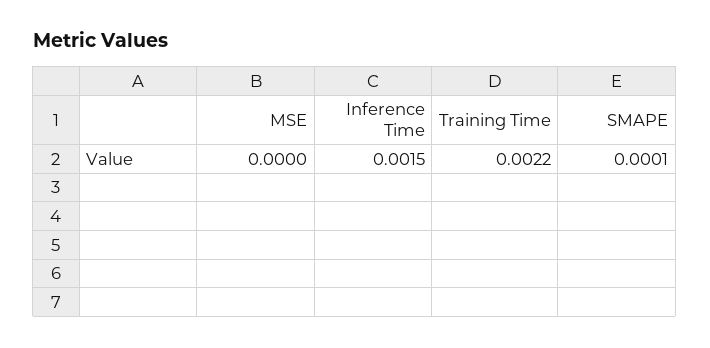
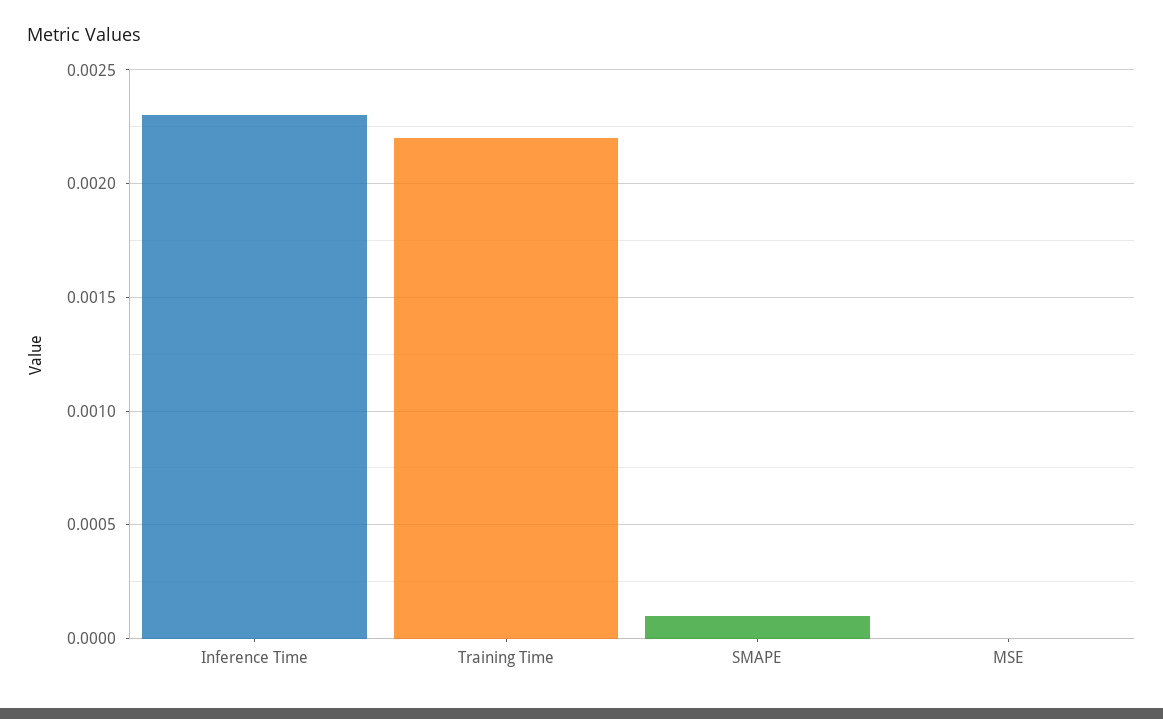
  {
    "MSE": 0,
-   "Inference Time": 0.0015,
+   "Inference Time": 0.0023,
    "Training Time": 0.0022,
    "SMAPE": 0.0001
  }

